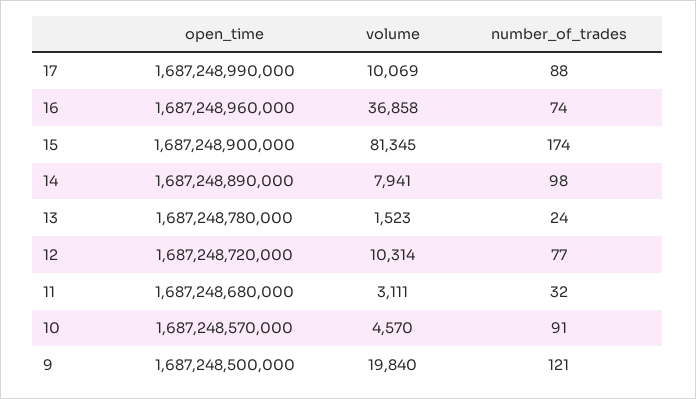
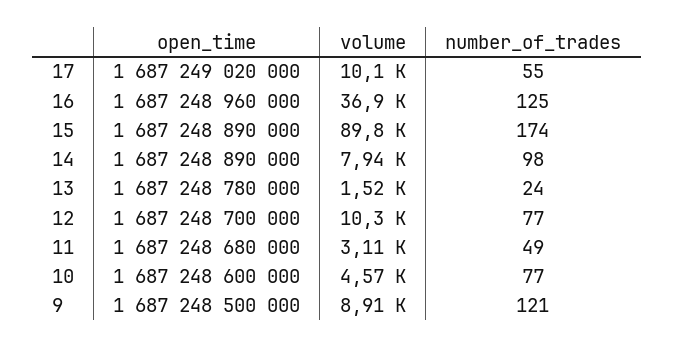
  {
    "open_time": {
-     "17": 1687248990000,
+     "17": 1687249020000,
      "16": 1687248960000,
-     "15": 1687248900000,
+     "15": 1687248890000,
      "14": 1687248890000,
      "13": 1687248780000,
-     "12": 1687248720000,
+     "12": 1687248700000,
      "11": 1687248680000,
-     "10": 1687248570000,
+     "10": 1687248600000,
      "9": 1687248500000
    },
    "volume": {
      "17": 10069,
      "16": 36858,
-     "15": 81345,
+     "15": 89800,
      "14": 7941,
      "13": 1523,
      "12": 10314,
      "11": 3111,
      "10": 4570,
-     "9": 19840
+     "9": 8910
    },
    "number_of_trades": {
-     "17": 88,
+     "17": 55,
-     "16": 74,
+     "16": 125,
      "15": 174,
      "14": 98,
      "13": 24,
      "12": 77,
-     "11": 32,
+     "11": 49,
-     "10": 91,
+     "10": 77,
      "9": 121
    }
  }

